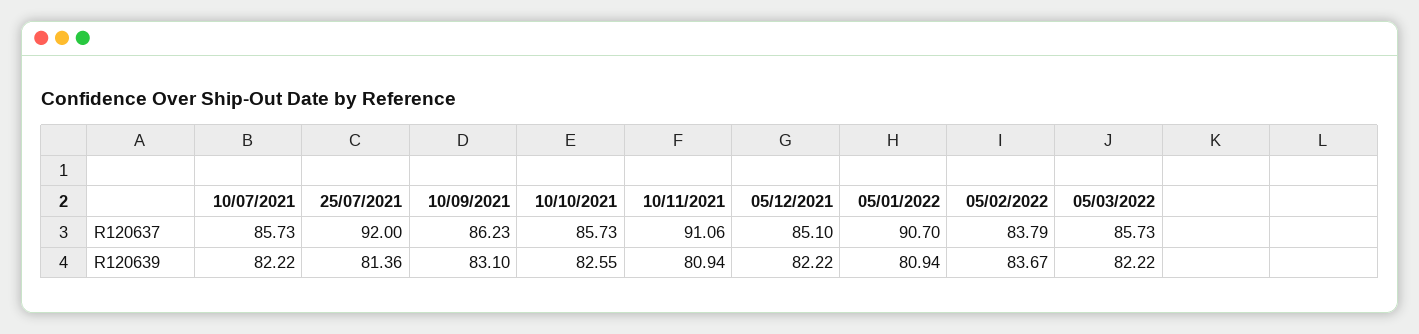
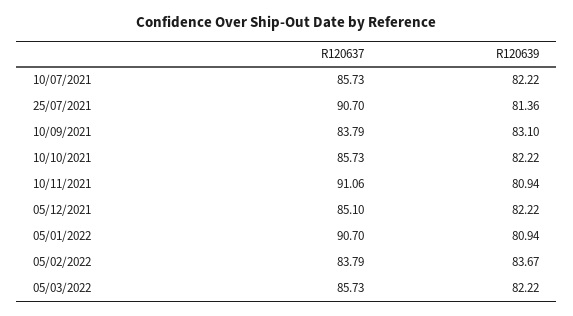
  {
    "10/07/2021": {
      "R120637": 85.73,
      "R120639": 82.22
    },
    "25/07/2021": {
-     "R120637": 92,
+     "R120637": 90.7,
      "R120639": 81.36
    },
    "10/09/2021": {
-     "R120637": 86.23,
+     "R120637": 83.79,
      "R120639": 83.1
    },
    "10/10/2021": {
      "R120637": 85.73,
-     "R120639": 82.55
+     "R120639": 82.22
    },
    "10/11/2021": {
      "R120637": 91.06,
      "R120639": 80.94
    },
    "05/12/2021": {
      "R120637": 85.1,
      "R120639": 82.22
    },
    "05/01/2022": {
      "R120637": 90.7,
      "R120639": 80.94
    },
    "05/02/2022": {
      "R120637": 83.79,
      "R120639": 83.67
    },
    "05/03/2022": {
      "R120637": 85.73,
      "R120639": 82.22
    }
  }

